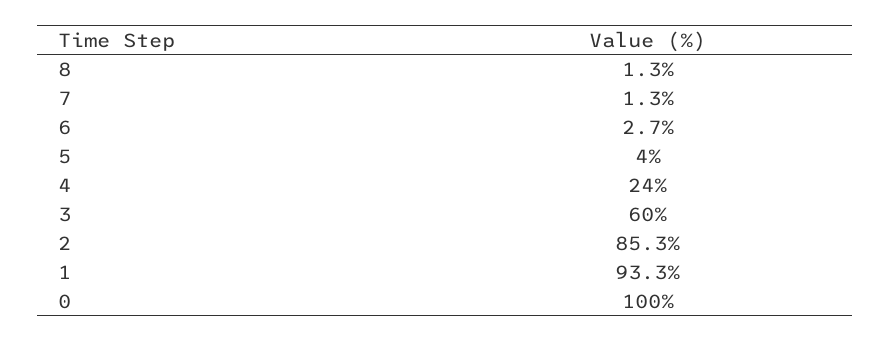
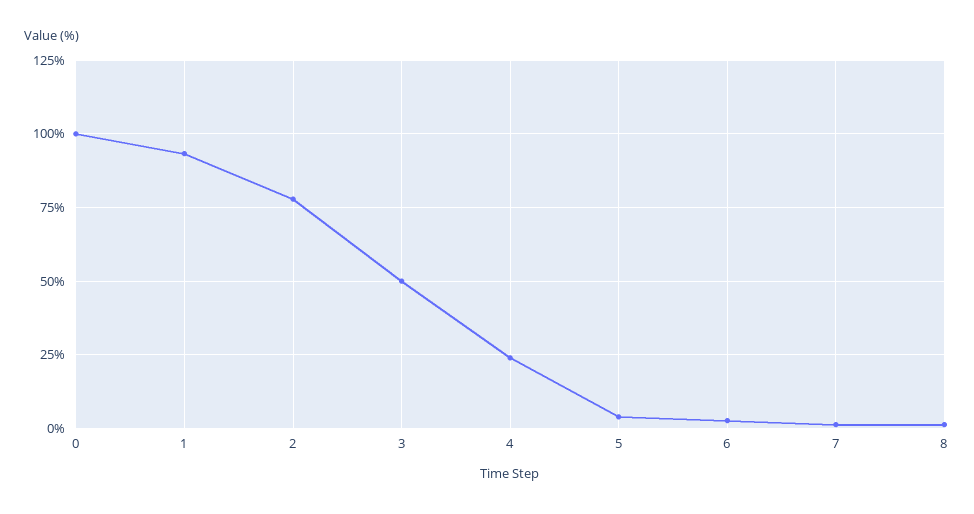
  {
    "8": 1.3,
    "7": 1.3,
    "6": 2.7,
    "5": 4,
    "4": 24,
-   "3": 60,
+   "3": 50,
-   "2": 85.3,
+   "2": 77.5,
    "1": 93.3,
    "0": 100
  }

